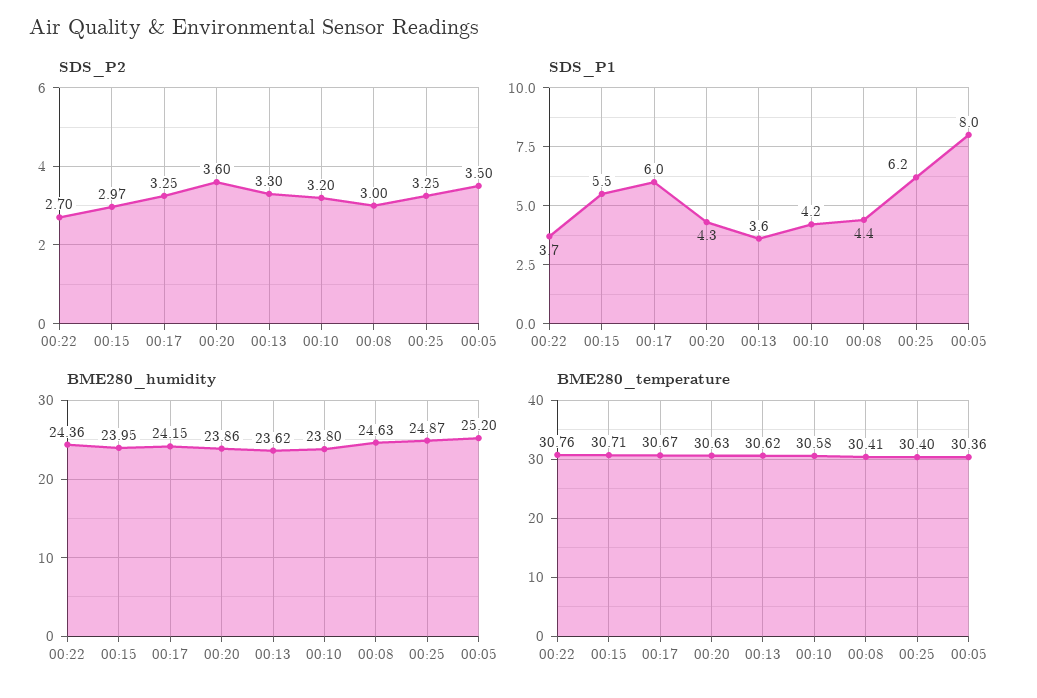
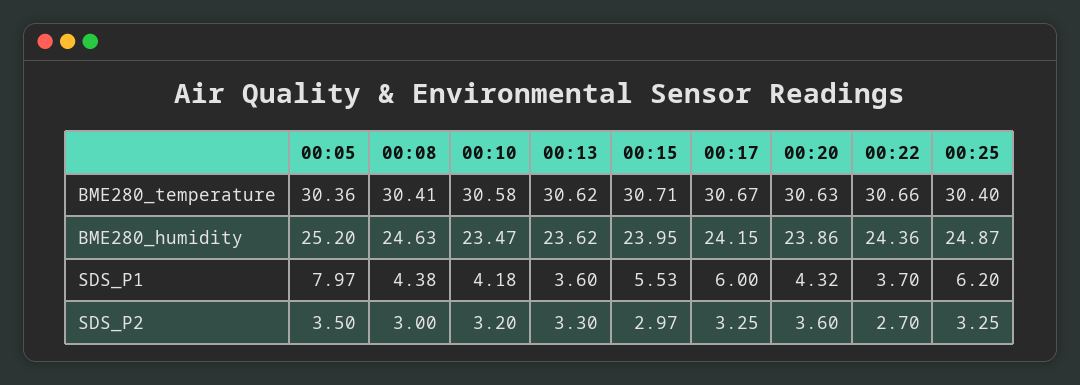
  {
    "SDS_P2": {
      "00:22": 2.7,
      "00:15": 2.97,
      "00:17": 3.25,
      "00:20": 3.6,
      "00:13": 3.3,
      "00:10": 3.2,
      "00:08": 3,
      "00:25": 3.25,
      "00:05": 3.5
    },
    "SDS_P1": {
      "00:22": 3.7,
      "00:15": 5.53,
      "00:17": 6,
      "00:20": 4.32,
      "00:13": 3.6,
      "00:10": 4.18,
      "00:08": 4.38,
      "00:25": 6.2,
      "00:05": 7.97
    },
    "BME280_humidity": {
      "00:22": 24.36,
      "00:15": 23.95,
      "00:17": 24.15,
      "00:20": 23.86,
      "00:13": 23.62,
-     "00:10": 23.8,
+     "00:10": 23.47,
      "00:08": 24.63,
      "00:25": 24.87,
      "00:05": 25.2
    },
    "BME280_temperature": {
-     "00:22": 30.76,
+     "00:22": 30.66,
      "00:15": 30.71,
      "00:17": 30.67,
      "00:20": 30.63,
      "00:13": 30.62,
      "00:10": 30.58,
      "00:08": 30.41,
      "00:25": 30.4,
      "00:05": 30.36
    }
  }

